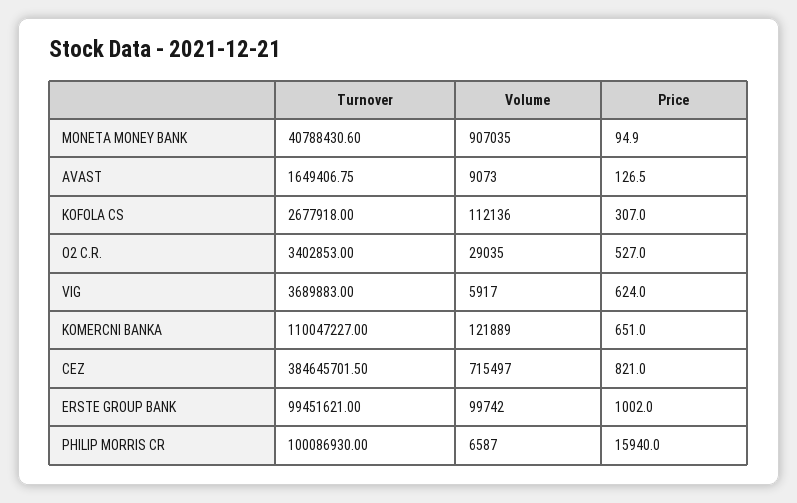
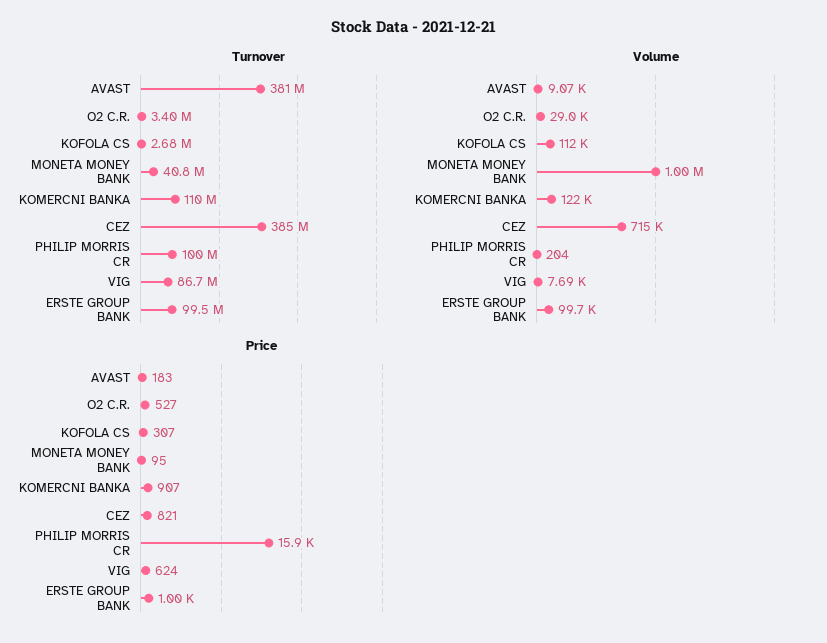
  {
    "Turnover": {
      "MONETA MONEY BANK": 40788430.6,
-     "AVAST": 1649406.75,
+     "AVAST": 381000000,
      "KOFOLA CS": 2677918,
      "O2 C.R.": 3402853,
-     "VIG": 3689883,
+     "VIG": 86700000,
      "KOMERCNI BANKA": 110047227,
      "CEZ": 384645701.5,
      "ERSTE GROUP BANK": 99451621,
      "PHILIP MORRIS CR": 100086930
    },
    "Volume": {
-     "MONETA MONEY BANK": 907035,
+     "MONETA MONEY BANK": 1000000,
      "AVAST": 9073,
      "KOFOLA CS": 112136,
      "O2 C.R.": 29035,
-     "VIG": 5917,
+     "VIG": 7690,
      "KOMERCNI BANKA": 121889,
      "CEZ": 715497,
      "ERSTE GROUP BANK": 99742,
-     "PHILIP MORRIS CR": 6587
+     "PHILIP MORRIS CR": 204
    },
    "Price": {
      "MONETA MONEY BANK": 94.9,
-     "AVAST": 126.5,
+     "AVAST": 183,
      "KOFOLA CS": 307,
      "O2 C.R.": 527,
      "VIG": 624,
-     "KOMERCNI BANKA": 651,
+     "KOMERCNI BANKA": 907,
      "CEZ": 821,
      "ERSTE GROUP BANK": 1002,
      "PHILIP MORRIS CR": 15940
    }
  }

